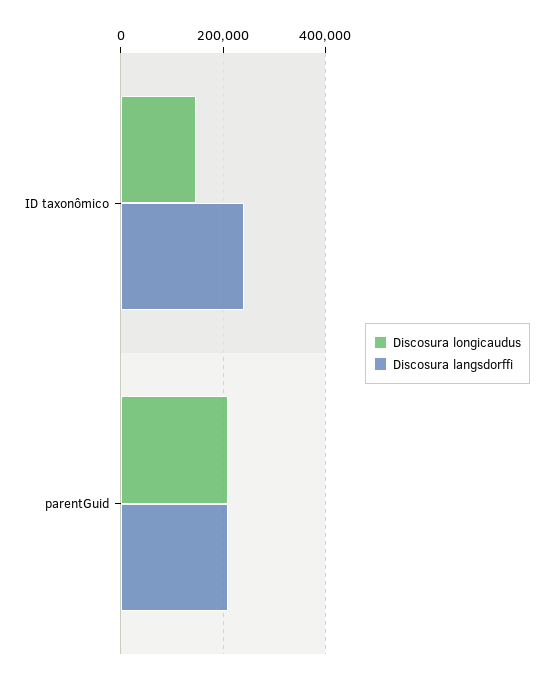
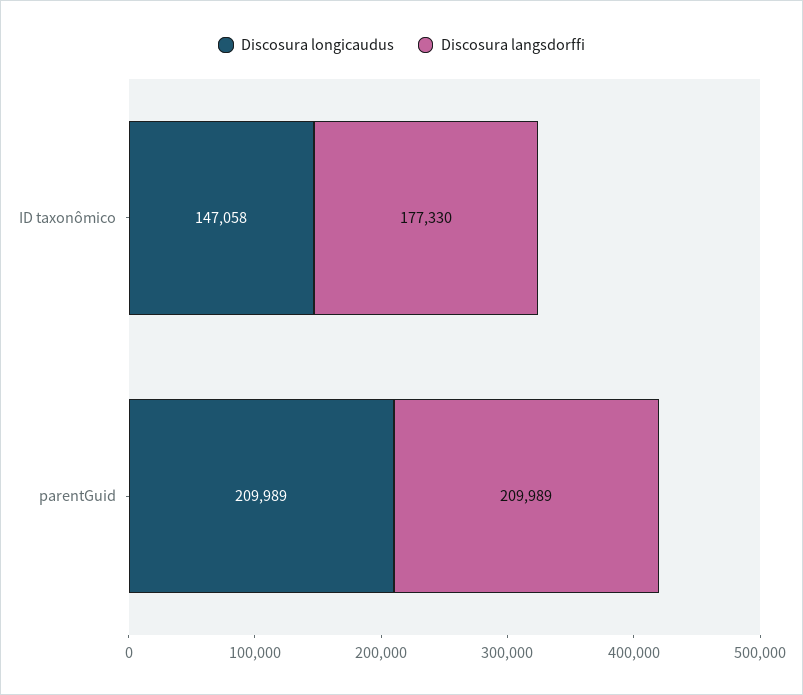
  {
    "Discosura longicaudus": {
      "ID taxonômico": 147058,
      "parentGuid": 209989
    },
    "Discosura langsdorffi": {
-     "ID taxonômico": 240000,
+     "ID taxonômico": 177330,
      "parentGuid": 209989
    }
  }

